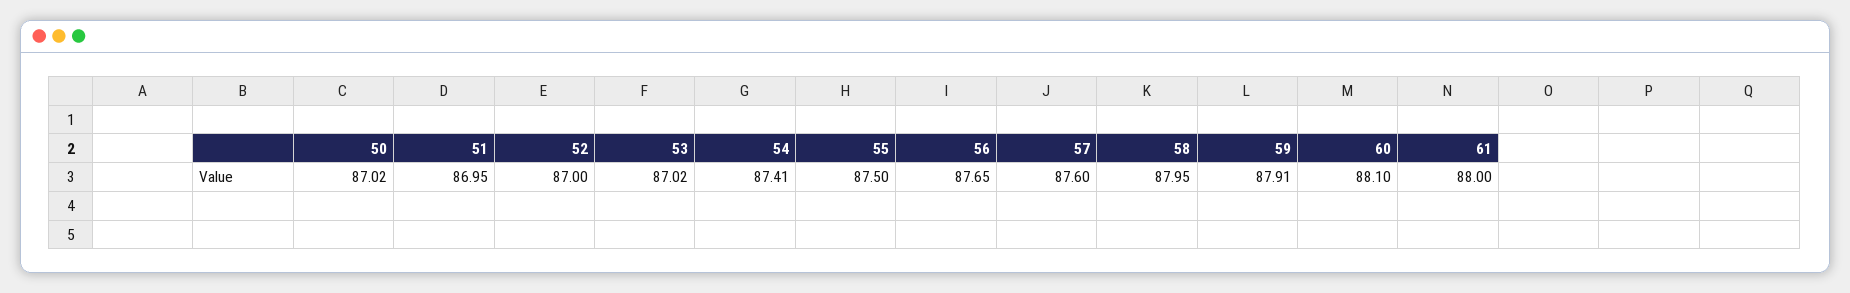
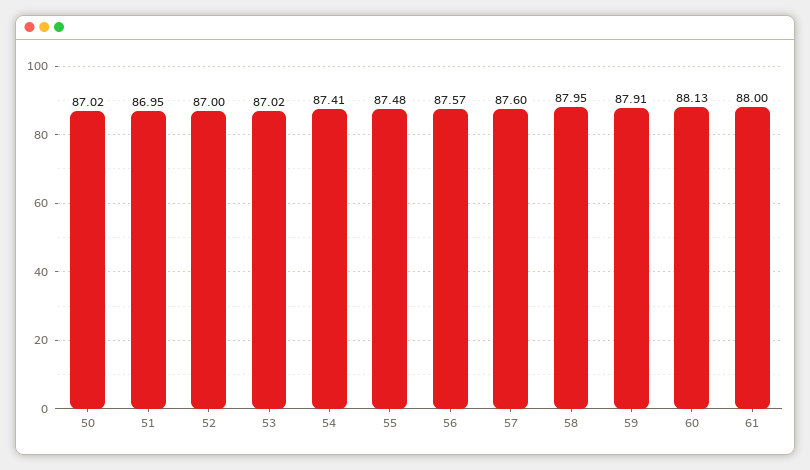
  {
    "50": 87.02,
    "51": 86.95,
    "52": 87,
    "53": 87.02,
    "54": 87.41,
-   "55": 87.5,
+   "55": 87.48,
-   "56": 87.65,
+   "56": 87.57,
    "57": 87.6,
    "58": 87.95,
    "59": 87.91,
-   "60": 88.1,
+   "60": 88.13,
    "61": 88
  }

